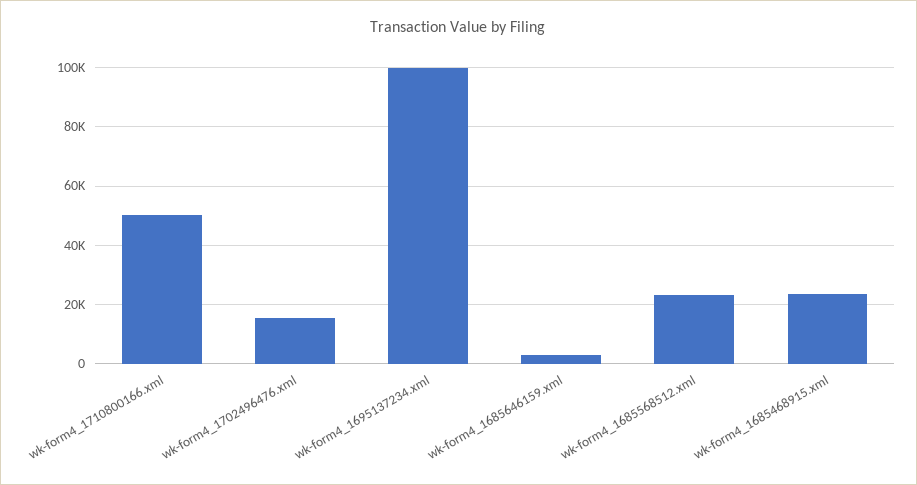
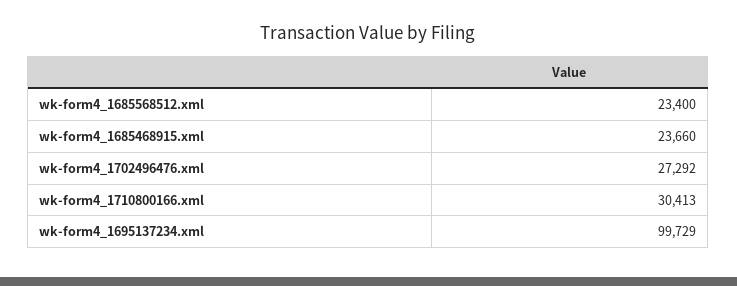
  {
-   "wk-form4_1710800166.xml": 50000,
+   "wk-form4_1710800166.xml": 30413,
-   "wk-form4_1702496476.xml": 15000,
+   "wk-form4_1702496476.xml": 27292,
    "wk-form4_1695137234.xml": 99729,
-   "wk-form4_1685646159.xml": 2500,
    "wk-form4_1685568512.xml": 23400,
    "wk-form4_1685468915.xml": 23660
  }

